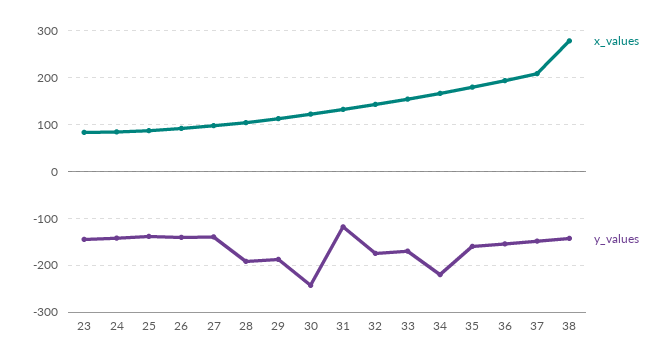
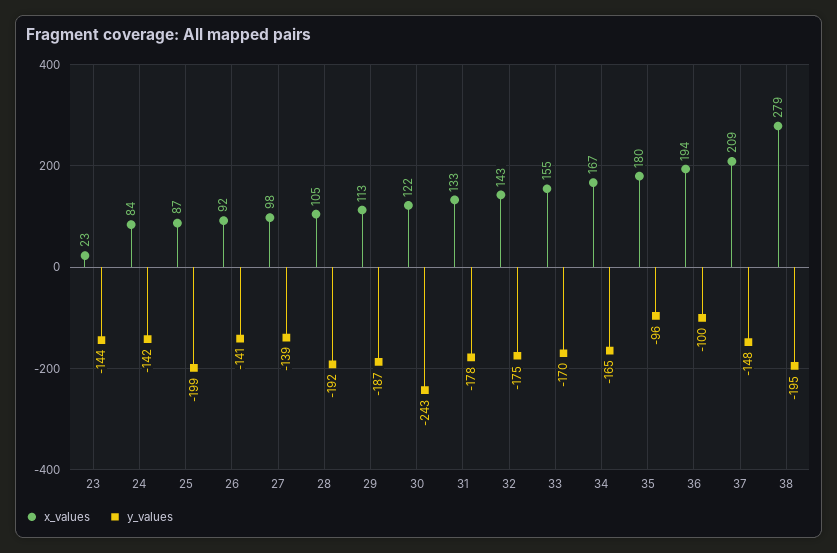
  {
    "x_values": {
-     "23": 80,
+     "23": 23,
      "24": 84,
      "25": 87,
      "26": 92,
      "27": 98,
      "28": 105,
      "29": 113,
      "30": 122,
      "31": 133,
      "32": 143,
      "33": 155,
      "34": 167,
      "35": 180,
      "36": 194,
      "37": 209,
      "38": 279
    },
    "y_values": {
      "23": -144,
      "24": -142,
-     "25": -140,
+     "25": -199,
      "26": -141,
      "27": -139,
      "28": -192,
      "29": -187,
      "30": -243,
-     "31": -120,
+     "31": -178,
      "32": -175,
      "33": -170,
-     "34": -220,
+     "34": -165,
-     "35": -160,
+     "35": -96,
-     "36": -160,
+     "36": -100,
      "37": -148,
-     "38": -140
+     "38": -195
    }
  }

